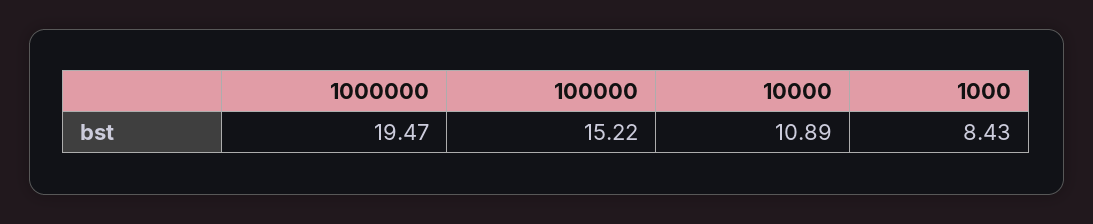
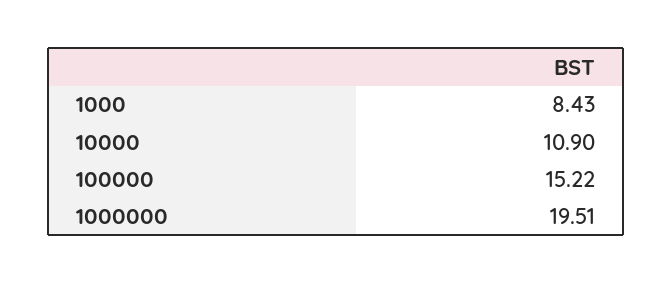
  {
-   "1000000": 19.47,
+   "1000000": 19.51,
    "100000": 15.22,
-   "10000": 10.89,
+   "10000": 10.9,
    "1000": 8.43
  }

